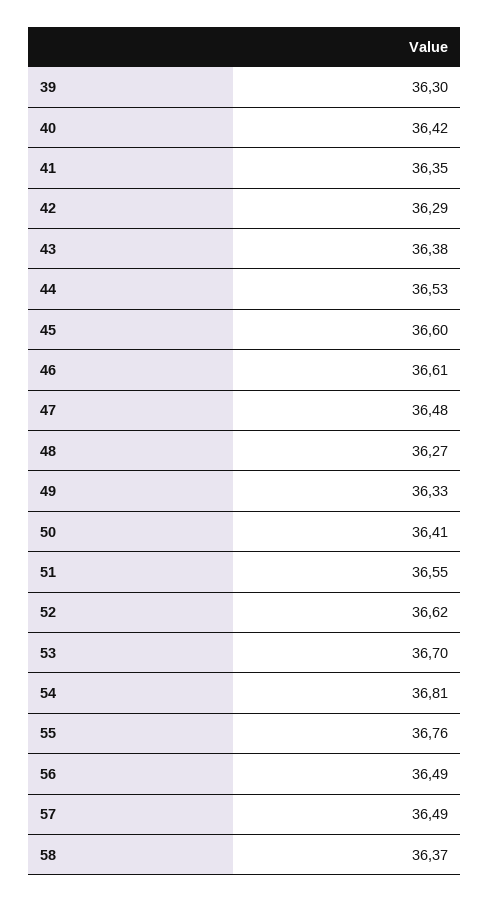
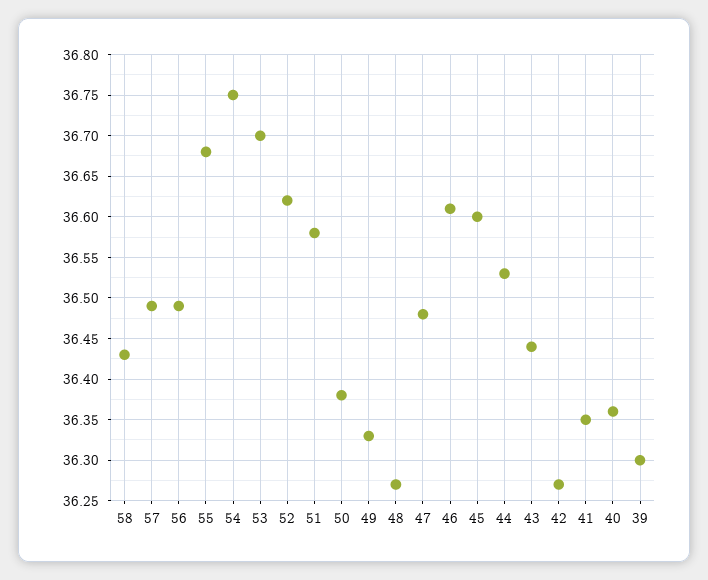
  {
    "39": 36.3,
-   "40": 36.42,
+   "40": 36.36,
    "41": 36.35,
-   "42": 36.29,
+   "42": 36.27,
-   "43": 36.38,
+   "43": 36.44,
    "44": 36.53,
    "45": 36.6,
    "46": 36.61,
    "47": 36.48,
    "48": 36.27,
    "49": 36.33,
-   "50": 36.41,
+   "50": 36.38,
-   "51": 36.55,
+   "51": 36.58,
    "52": 36.62,
    "53": 36.7,
-   "54": 36.81,
+   "54": 36.75,
-   "55": 36.76,
+   "55": 36.68,
    "56": 36.49,
    "57": 36.49,
-   "58": 36.37
+   "58": 36.43
  }

